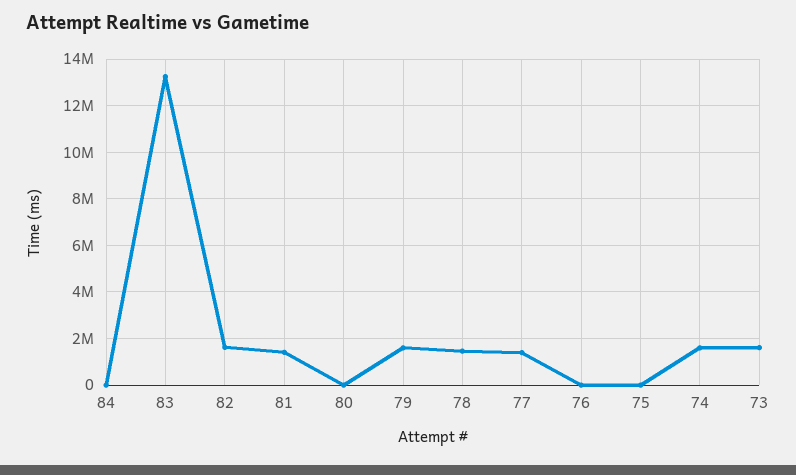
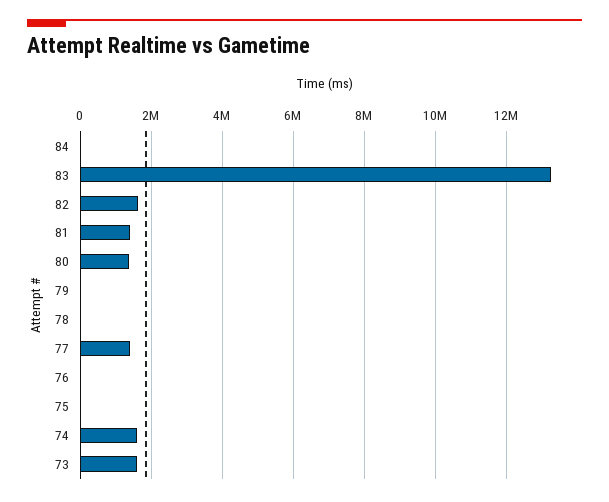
  {
    "84": 0,
    "83": 13200000,
    "82": 1600000,
    "81": 1400000,
-   "80": 0,
+   "80": 1400000,
-   "79": 1500000,
+   "79": 0,
-   "78": 1500000,
+   "78": 0,
    "77": 1400000,
    "76": 0,
    "75": 0,
    "74": 1600000,
    "73": 1600000
  }

